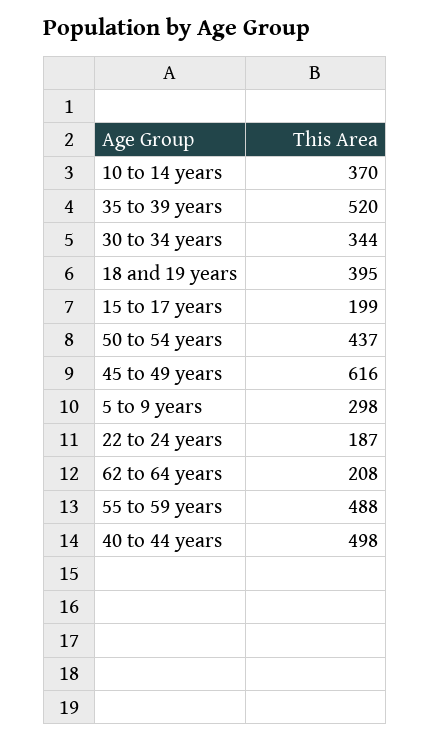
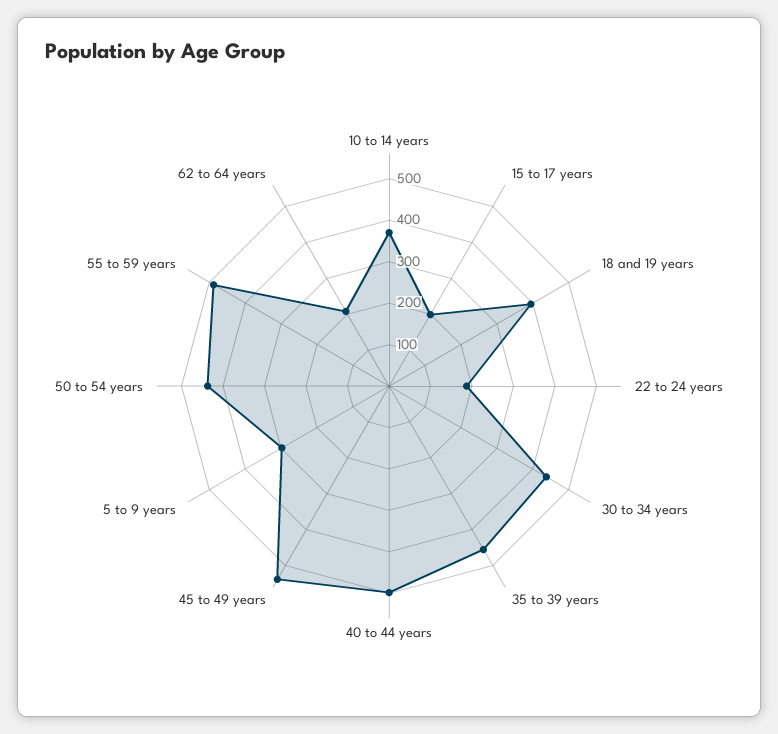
  {
    "10 to 14 years": 370,
-   "35 to 39 years": 520,
+   "35 to 39 years": 460,
-   "30 to 34 years": 344,
+   "30 to 34 years": 440,
    "18 and 19 years": 395,
    "15 to 17 years": 199,
    "50 to 54 years": 437,
-   "45 to 49 years": 616,
+   "45 to 49 years": 540,
    "5 to 9 years": 298,
    "22 to 24 years": 187,
    "62 to 64 years": 208,
    "55 to 59 years": 488,
    "40 to 44 years": 498
  }

